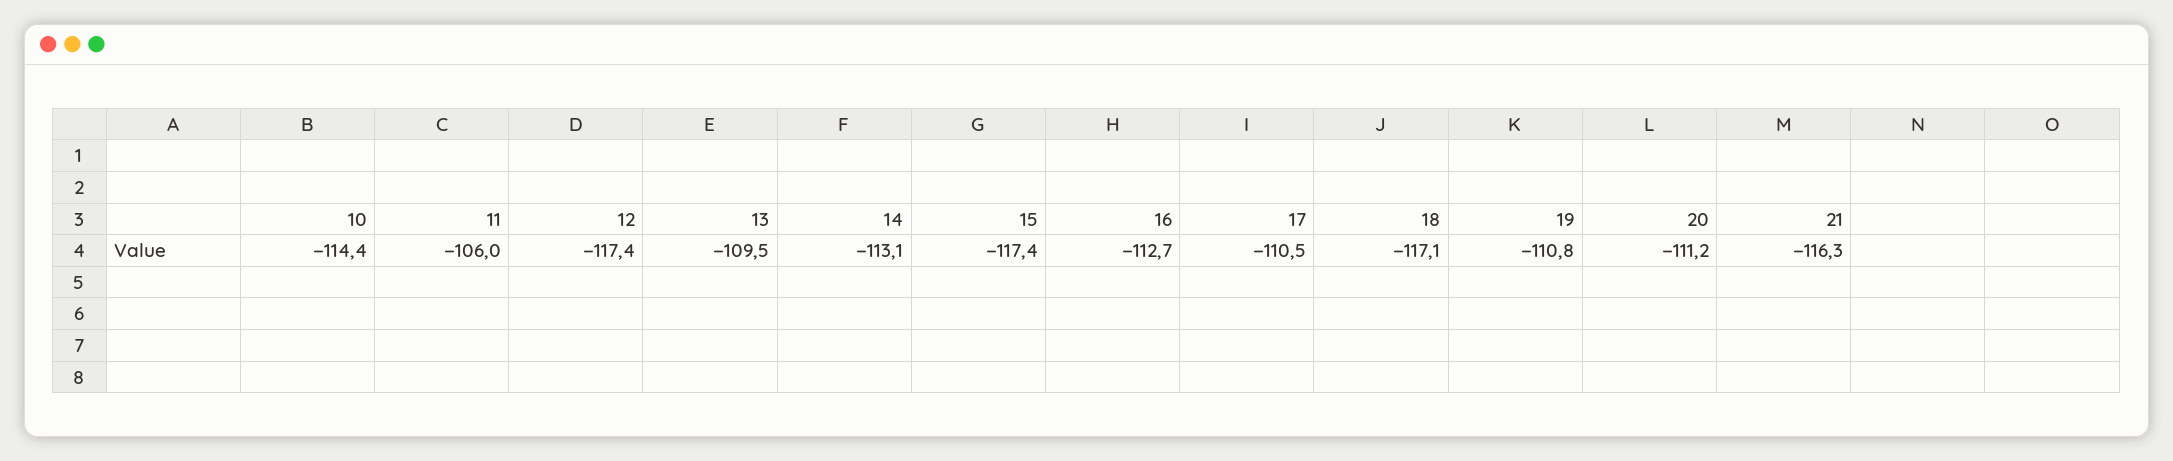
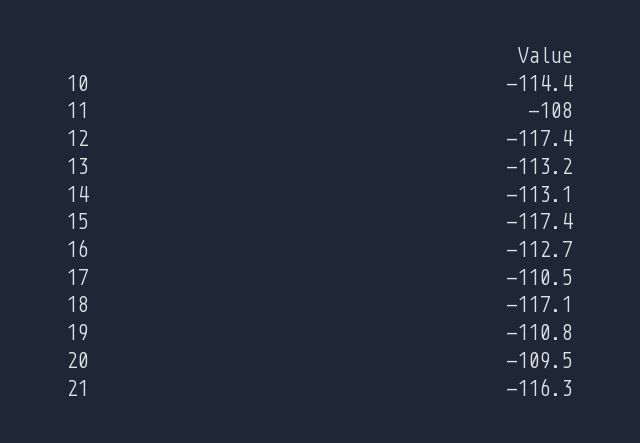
  {
    "10": -114.4,
-   "11": -106,
+   "11": -108,
    "12": -117.4,
-   "13": -109.5,
+   "13": -113.2,
    "14": -113.1,
    "15": -117.4,
    "16": -112.7,
    "17": -110.5,
    "18": -117.1,
    "19": -110.8,
-   "20": -111.2,
+   "20": -109.5,
    "21": -116.3
  }

